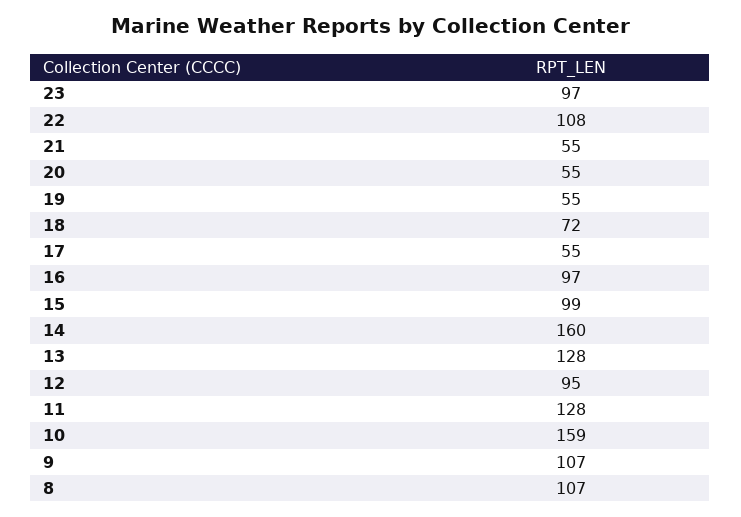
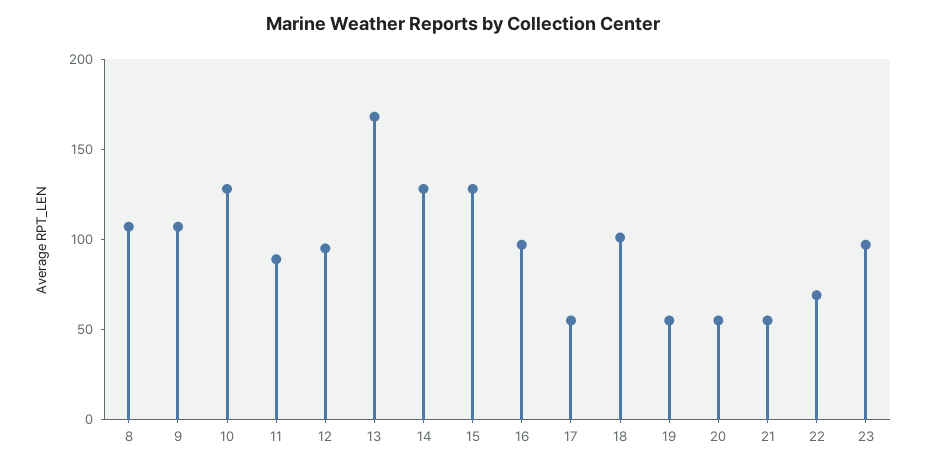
  {
    "23": 97,
-   "22": 108,
+   "22": 70,
    "21": 55,
    "20": 55,
    "19": 55,
-   "18": 72,
+   "18": 100,
    "17": 55,
    "16": 97,
-   "15": 99,
+   "15": 130,
-   "14": 160,
+   "14": 130,
-   "13": 128,
+   "13": 170,
    "12": 95,
-   "11": 128,
+   "11": 90,
-   "10": 159,
+   "10": 130,
    "9": 107,
    "8": 107
  }

